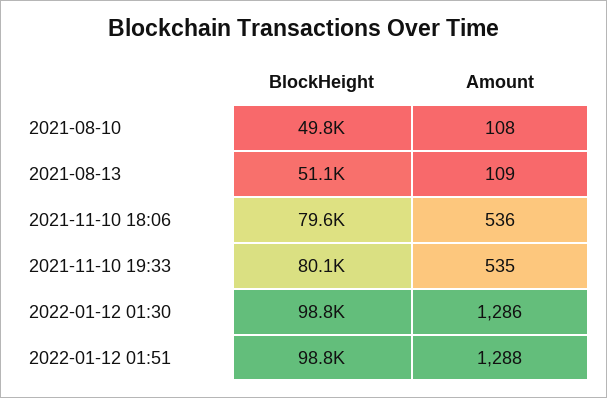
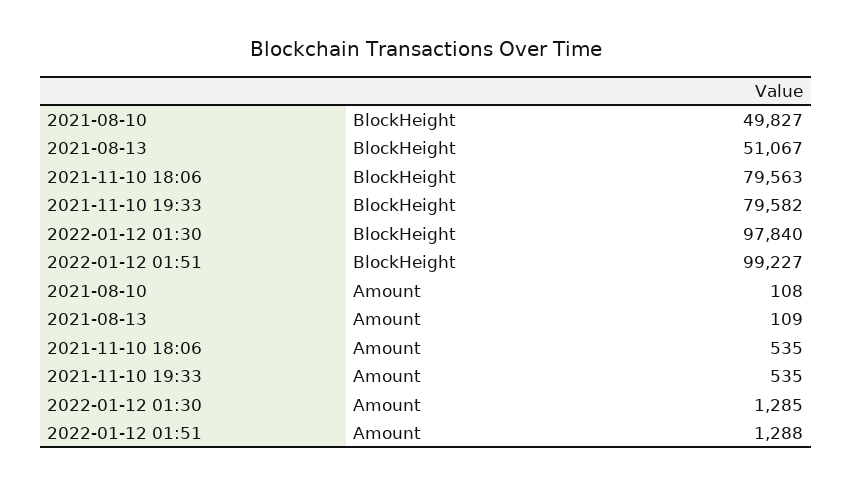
  {
    "BlockHeight": {
      "2021-08-10": 49827,
      "2021-08-13": 51067,
      "2021-11-10 18:06": 79563,
-     "2021-11-10 19:33": 80100,
+     "2021-11-10 19:33": 79582,
-     "2022-01-12 01:30": 98800,
+     "2022-01-12 01:30": 97840,
-     "2022-01-12 01:51": 98800
+     "2022-01-12 01:51": 99227
    },
    "Amount": {
      "2021-08-10": 108,
      "2021-08-13": 109,
-     "2021-11-10 18:06": 536,
+     "2021-11-10 18:06": 535,
      "2021-11-10 19:33": 535,
-     "2022-01-12 01:30": 1286,
+     "2022-01-12 01:30": 1285,
      "2022-01-12 01:51": 1288
    }
  }

